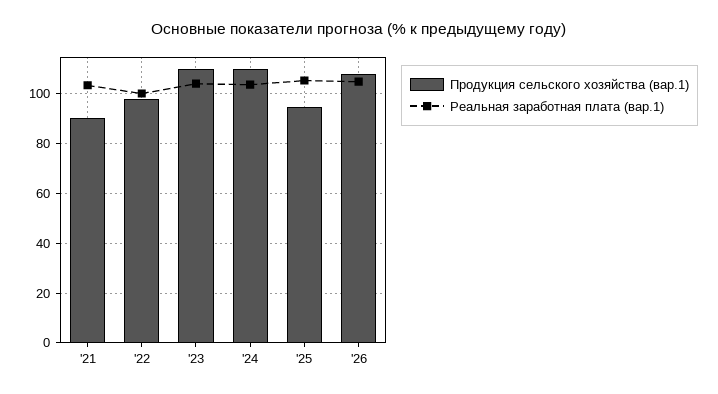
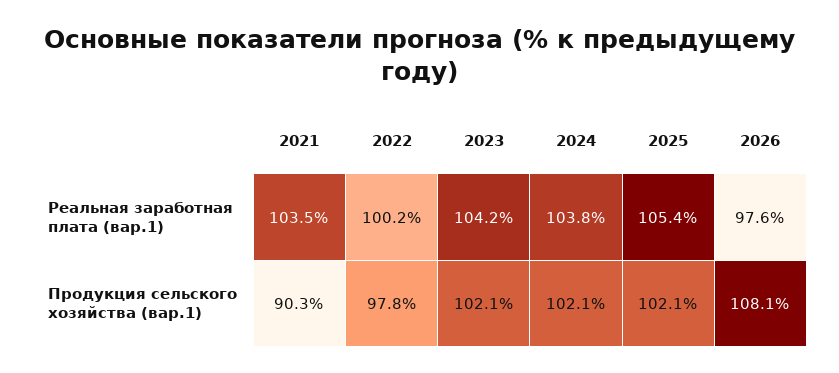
  {
    "Продукция сельского хозяйства (вар.1)": {
      "'21": 90.3,
      "'22": 97.8,
-     "'23": 110,
+     "'23": 102.1,
-     "'24": 110,
+     "'24": 102.1,
-     "'25": 95,
+     "'25": 102.1,
      "'26": 108.1
    },
    "Реальная заработная плата (вар.1)": {
      "'21": 103.5,
      "'22": 100.2,
      "'23": 104.2,
      "'24": 103.8,
      "'25": 105.4,
-     "'26": 105
+     "'26": 97.6
    }
  }

